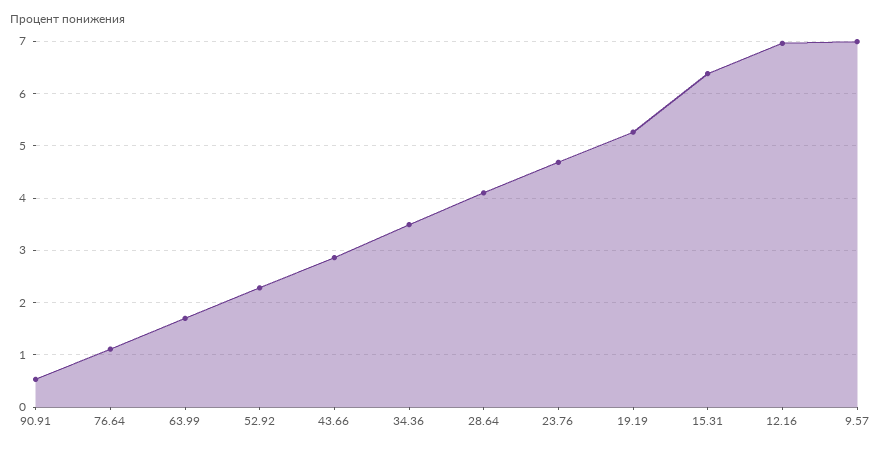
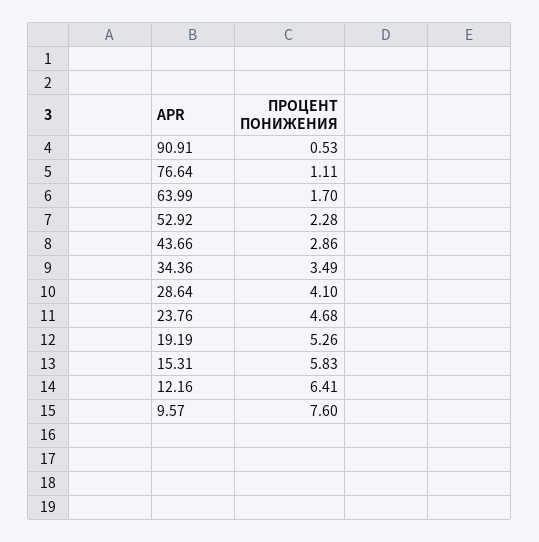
  {
    "90.91": 0.53,
    "76.64": 1.11,
    "63.99": 1.7,
    "52.92": 2.28,
    "43.66": 2.86,
    "34.36": 3.49,
    "28.64": 4.1,
    "23.76": 4.68,
    "19.19": 5.26,
-   "15.31": 6.4,
+   "15.31": 5.83,
-   "12.16": 7,
+   "12.16": 6.41,
-   "9.57": 7
+   "9.57": 7.6
  }

